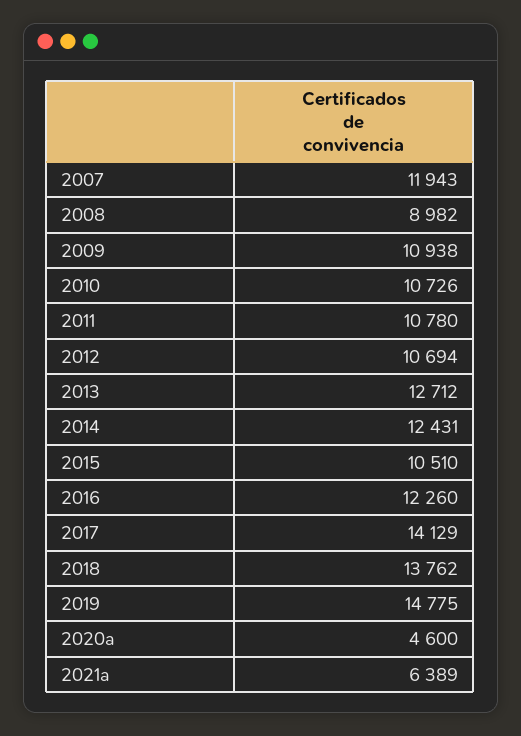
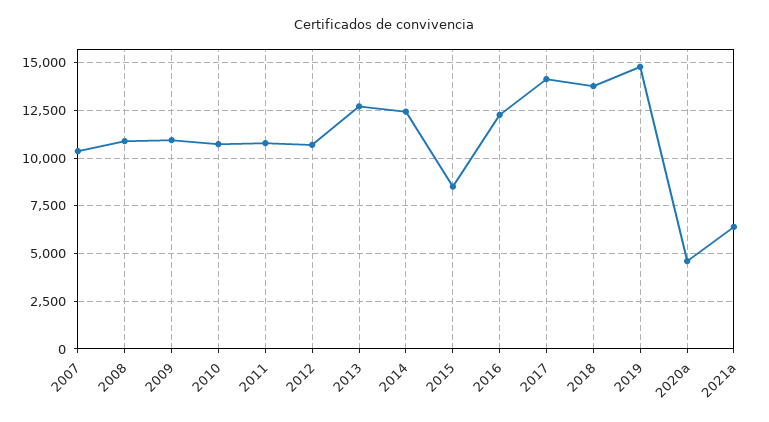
  {
-   "2007": 11943,
+   "2007": 10500,
-   "2008": 8982,
+   "2008": 11000,
    "2009": 10938,
    "2010": 10726,
    "2011": 10780,
    "2012": 10694,
    "2013": 12712,
    "2014": 12431,
-   "2015": 10510,
+   "2015": 8500,
    "2016": 12260,
    "2017": 14129,
    "2018": 13762,
    "2019": 14775,
    "2020a": 4600,
    "2021a": 6389
  }

